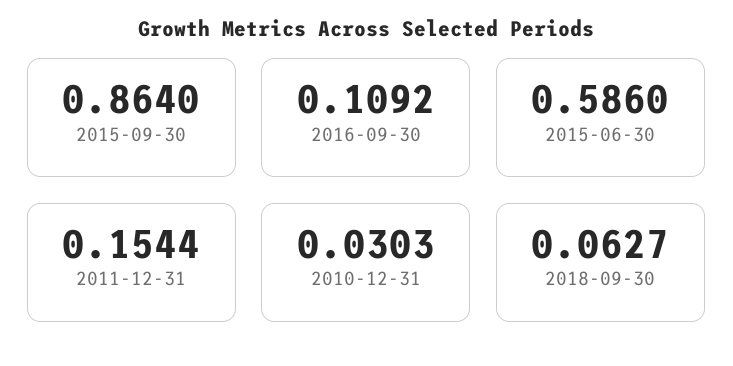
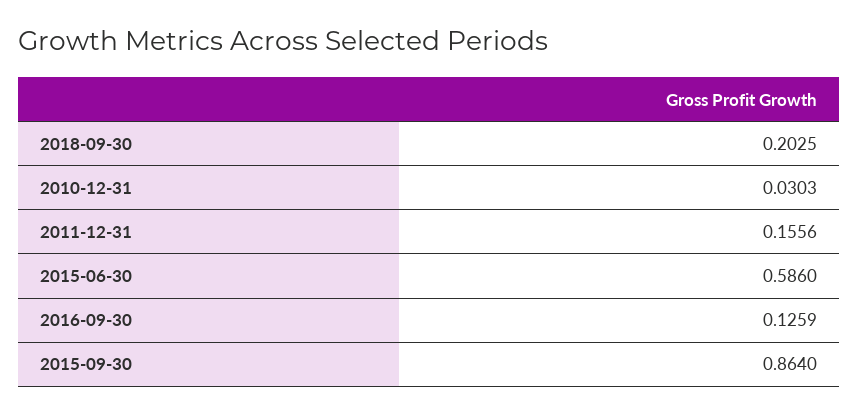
  {
    "2015-09-30": 0.864,
-   "2016-09-30": 0.1092,
+   "2016-09-30": 0.1259,
    "2015-06-30": 0.586,
-   "2011-12-31": 0.1544,
+   "2011-12-31": 0.1556,
    "2010-12-31": 0.0303,
-   "2018-09-30": 0.0627
+   "2018-09-30": 0.2025
  }

